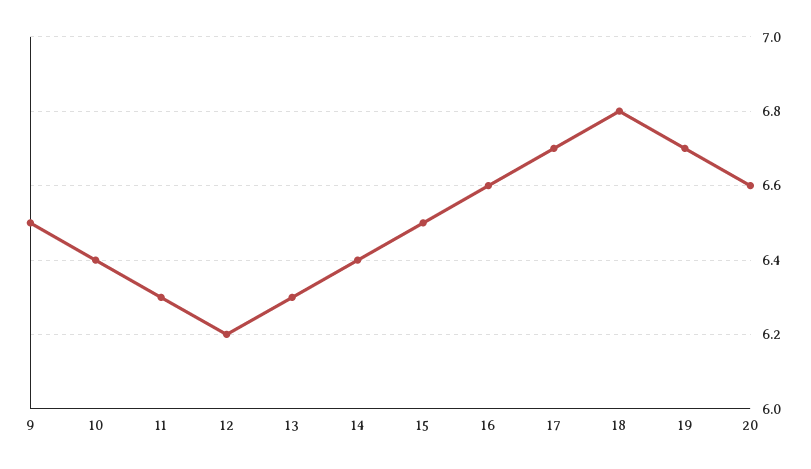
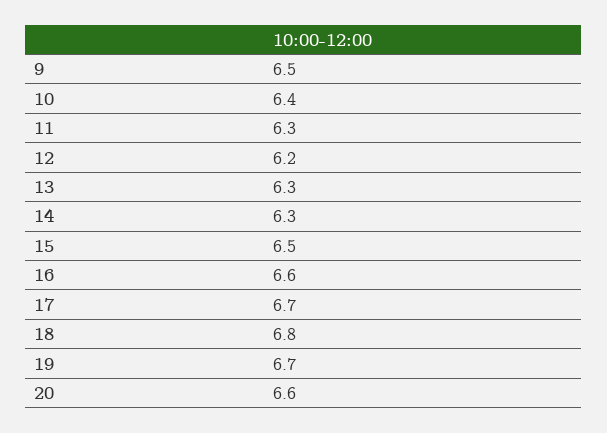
  {
    "9": 6.5,
    "10": 6.4,
    "11": 6.3,
    "12": 6.2,
    "13": 6.3,
-   "14": 6.4,
+   "14": 6.3,
    "15": 6.5,
    "16": 6.6,
    "17": 6.7,
    "18": 6.8,
    "19": 6.7,
    "20": 6.6
  }

